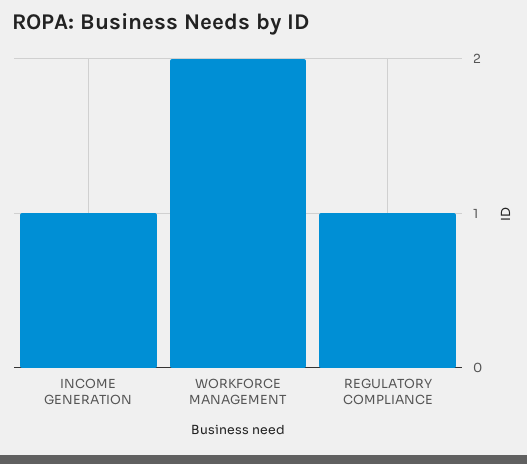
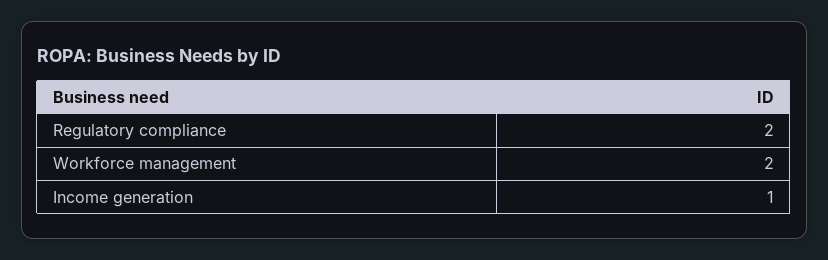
  {
    "INCOME GENERATION": 1,
    "WORKFORCE MANAGEMENT": 2,
-   "REGULATORY COMPLIANCE": 1
+   "REGULATORY COMPLIANCE": 2
  }

